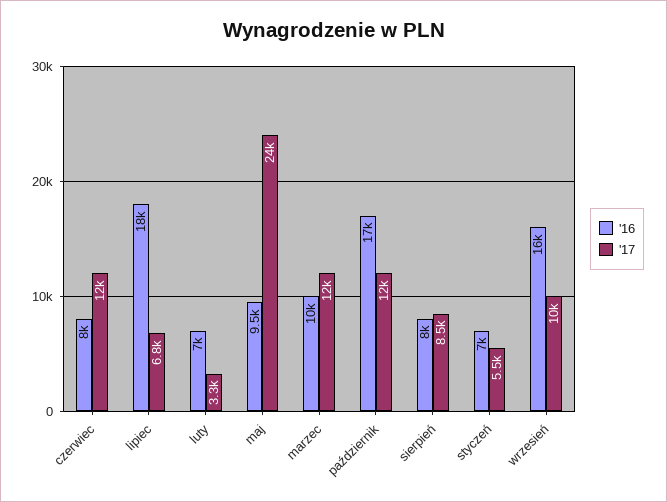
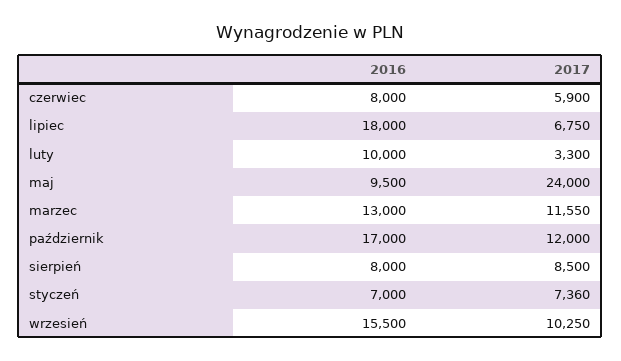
  {
    "'16": {
      "czerwiec": 8000,
      "lipiec": 18000,
-     "luty": 7000,
+     "luty": 10000,
      "maj": 9500,
-     "marzec": 10000,
+     "marzec": 13000,
      "październik": 17000,
      "sierpień": 8000,
      "styczeń": 7000,
      "wrzesień": 15500
    },
    "'17": {
-     "czerwiec": 12000,
+     "czerwiec": 5900,
      "lipiec": 6750,
      "luty": 3300,
      "maj": 24000,
      "marzec": 11550,
      "październik": 12000,
      "sierpień": 8500,
-     "styczeń": 5500,
+     "styczeń": 7360,
      "wrzesień": 10250
    }
  }

